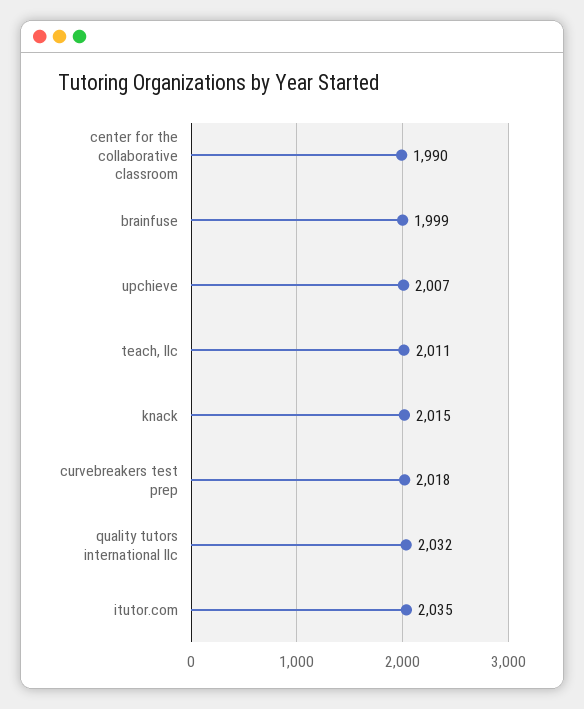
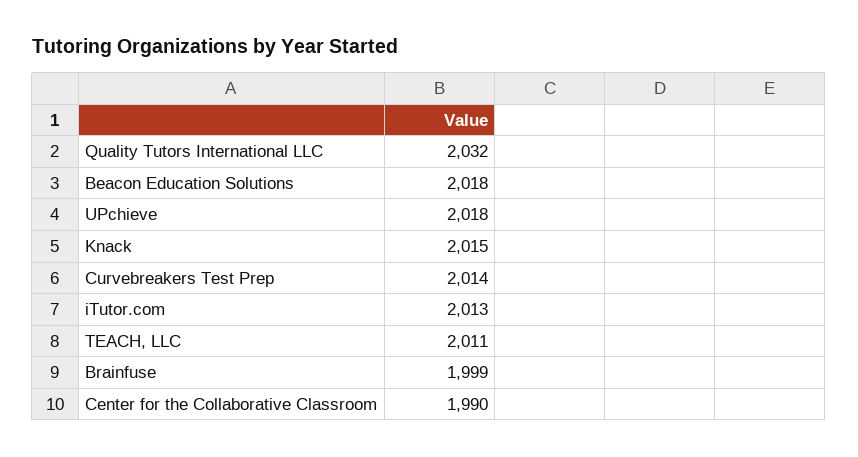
  {
    "center for the collaborative classroom": 1990,
    "brainfuse": 1999,
-   "upchieve": 2007,
+   "upchieve": 2018,
    "teach, llc": 2011,
    "knack": 2015,
-   "curvebreakers test prep": 2018,
+   "curvebreakers test prep": 2014,
    "quality tutors international llc": 2032,
-   "itutor.com": 2035
+   "itutor.com": 2013,
+   "Beacon Education Solutions": 2018
  }

